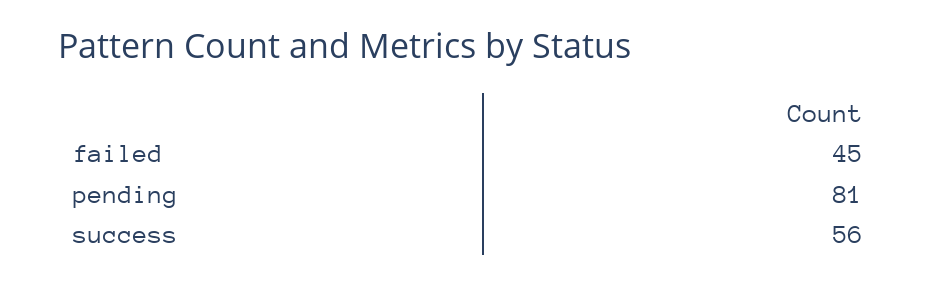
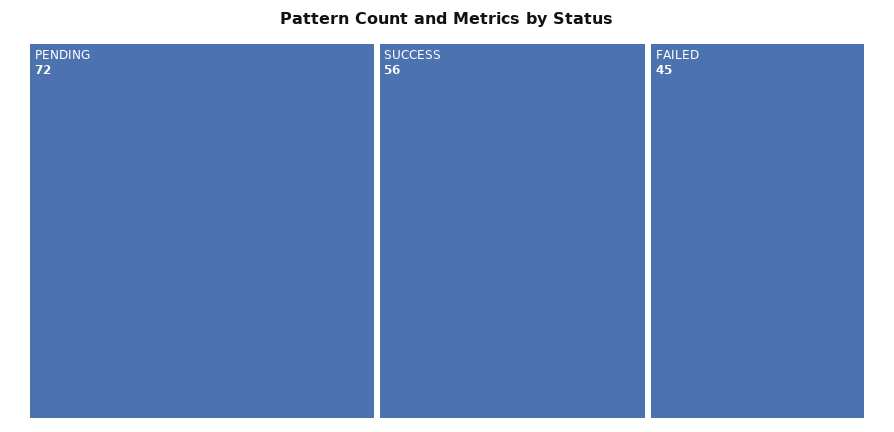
  {
    "failed": 45,
-   "pending": 81,
+   "pending": 72,
    "success": 56
  }

